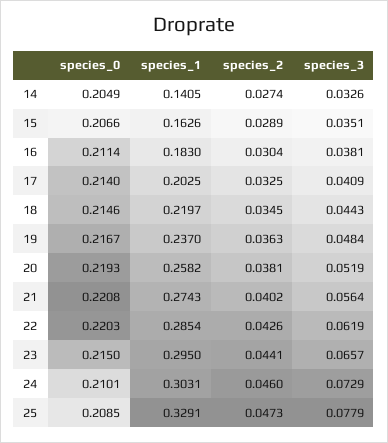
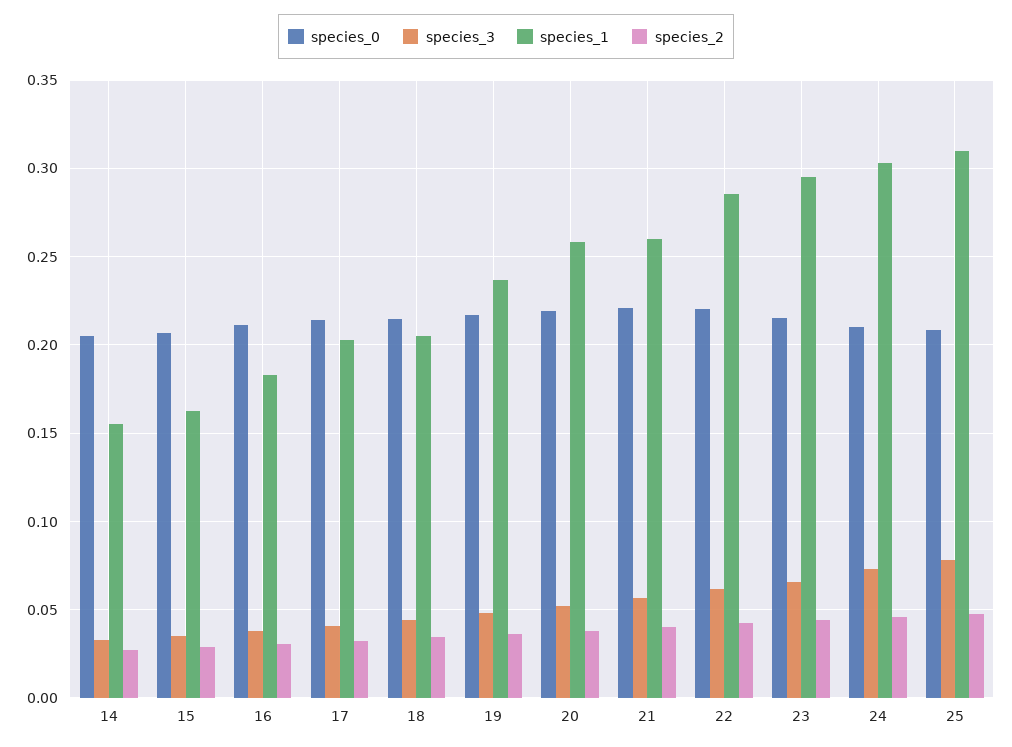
  {
    "species_0": {
      "14": 0.2049,
      "15": 0.2066,
      "16": 0.2114,
      "17": 0.214,
      "18": 0.2146,
      "19": 0.2167,
      "20": 0.2193,
      "21": 0.2208,
      "22": 0.2203,
      "23": 0.215,
      "24": 0.2101,
      "25": 0.2085
    },
    "species_1": {
-     "14": 0.1405,
+     "14": 0.155,
      "15": 0.1626,
      "16": 0.183,
      "17": 0.2025,
-     "18": 0.2197,
+     "18": 0.205,
      "19": 0.237,
      "20": 0.2582,
-     "21": 0.2743,
+     "21": 0.26,
      "22": 0.2854,
      "23": 0.295,
      "24": 0.3031,
-     "25": 0.3291
+     "25": 0.31
    },
    "species_2": {
      "14": 0.0274,
      "15": 0.0289,
      "16": 0.0304,
      "17": 0.0325,
      "18": 0.0345,
      "19": 0.0363,
      "20": 0.0381,
      "21": 0.0402,
      "22": 0.0426,
      "23": 0.0441,
      "24": 0.046,
      "25": 0.0473
    },
    "species_3": {
      "14": 0.0326,
      "15": 0.0351,
      "16": 0.0381,
      "17": 0.0409,
      "18": 0.0443,
      "19": 0.0484,
      "20": 0.0519,
      "21": 0.0564,
      "22": 0.0619,
      "23": 0.0657,
      "24": 0.0729,
      "25": 0.0779
    }
  }

